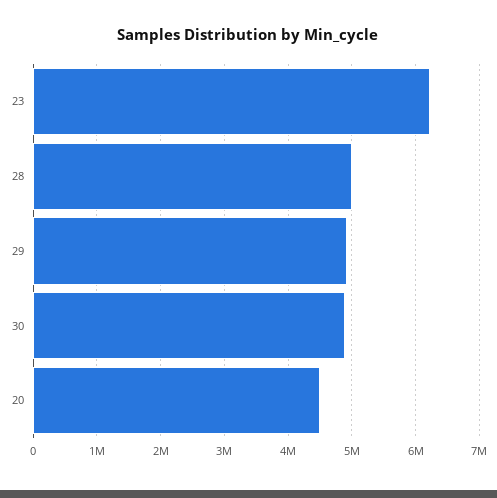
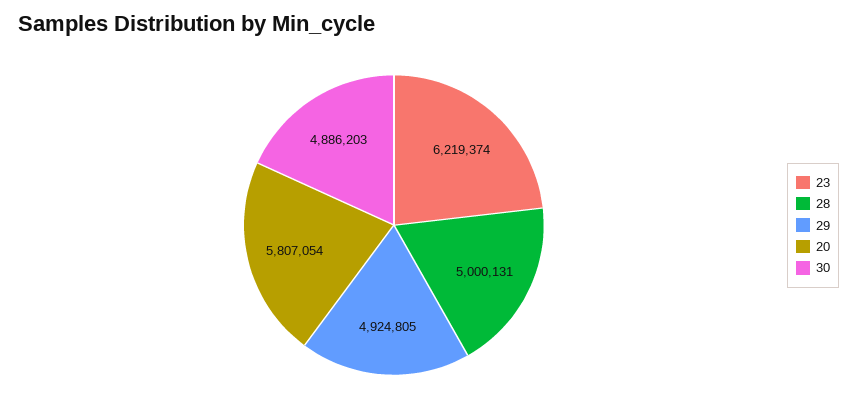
  {
    "23": 6219374,
    "28": 5000131,
    "29": 4924805,
    "30": 4886203,
-   "20": 4500000
+   "20": 5807054
  }

